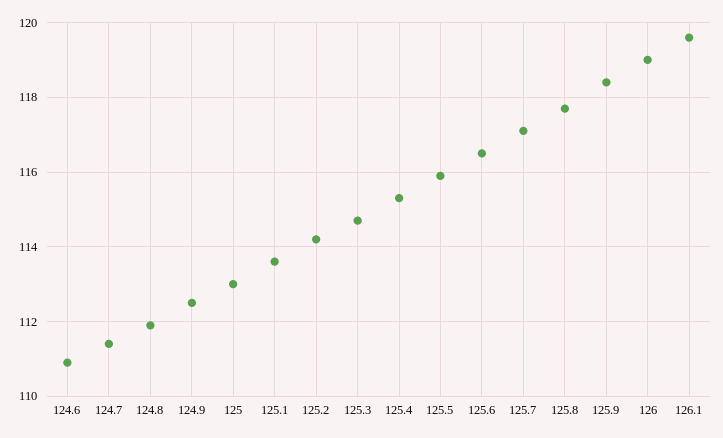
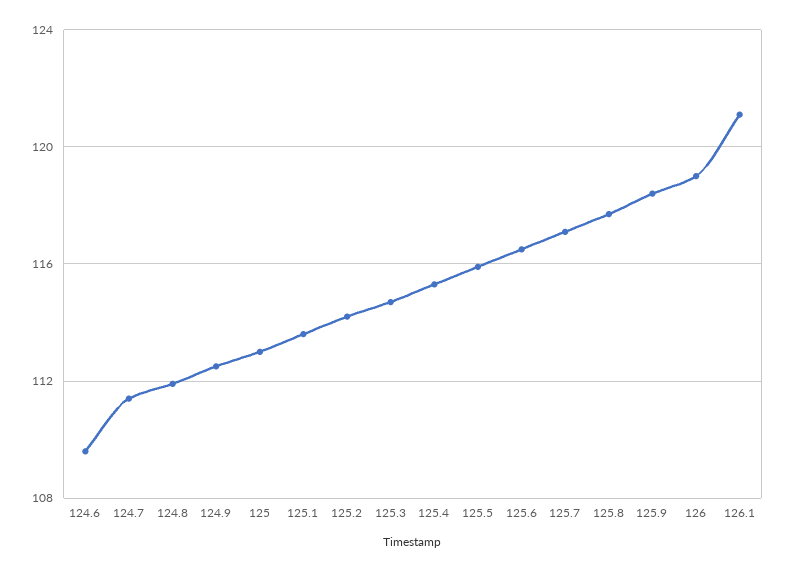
  {
-   "124.6": 111,
+   "124.6": 109.5,
    "124.7": 111.5,
    "124.8": 112,
    "124.9": 112.5,
    "125": 113,
    "125.1": 113.5,
    "125.2": 114,
    "125.3": 114.5,
    "125.4": 115.5,
    "125.5": 116,
    "125.6": 116.5,
    "125.7": 117,
    "125.8": 117.5,
    "125.9": 118.5,
    "126": 119,
-   "126.1": 119.5
+   "126.1": 121
  }

